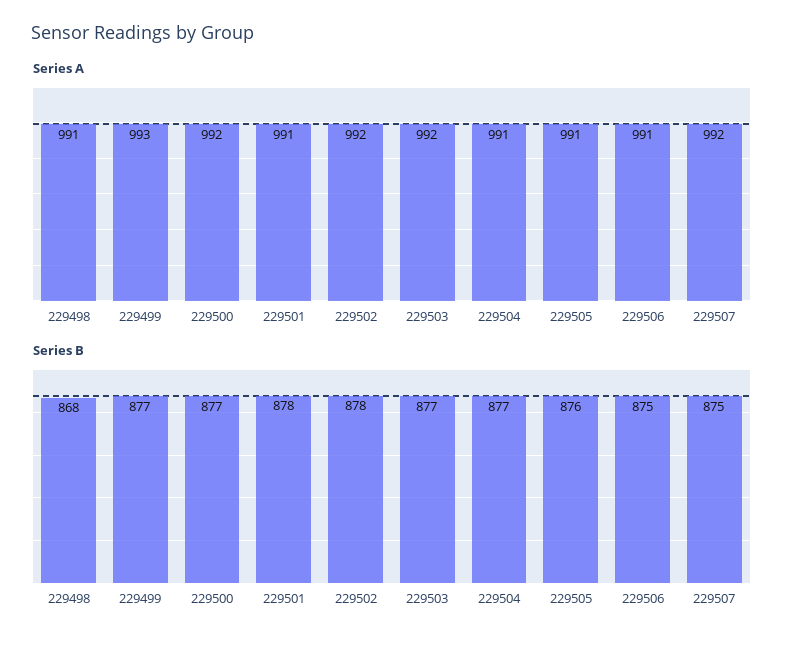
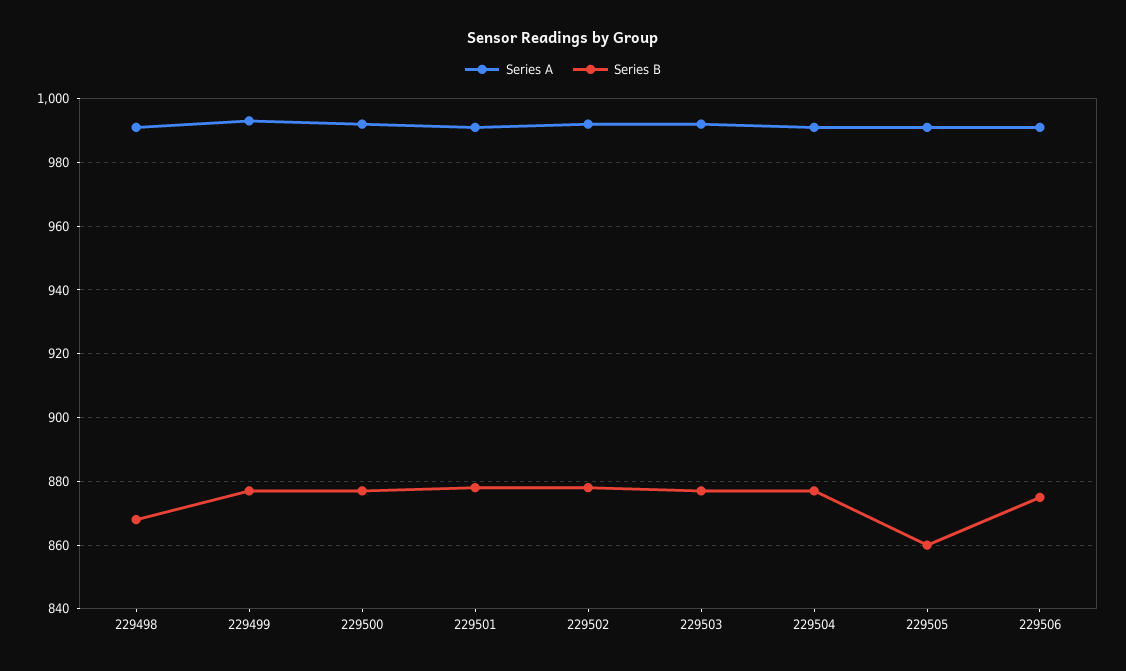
  {
    "Series A": {
      "229498": 991,
      "229499": 993,
      "229500": 992,
      "229501": 991,
      "229502": 992,
      "229503": 992,
      "229504": 991,
      "229505": 991,
-     "229506": 991,
+     "229506": 991
-     "229507": 992
    },
    "Series B": {
      "229498": 868,
      "229499": 877,
      "229500": 877,
      "229501": 878,
      "229502": 878,
      "229503": 877,
      "229504": 877,
-     "229505": 876,
+     "229505": 860,
-     "229506": 875,
+     "229506": 875
-     "229507": 875
    }
  }

